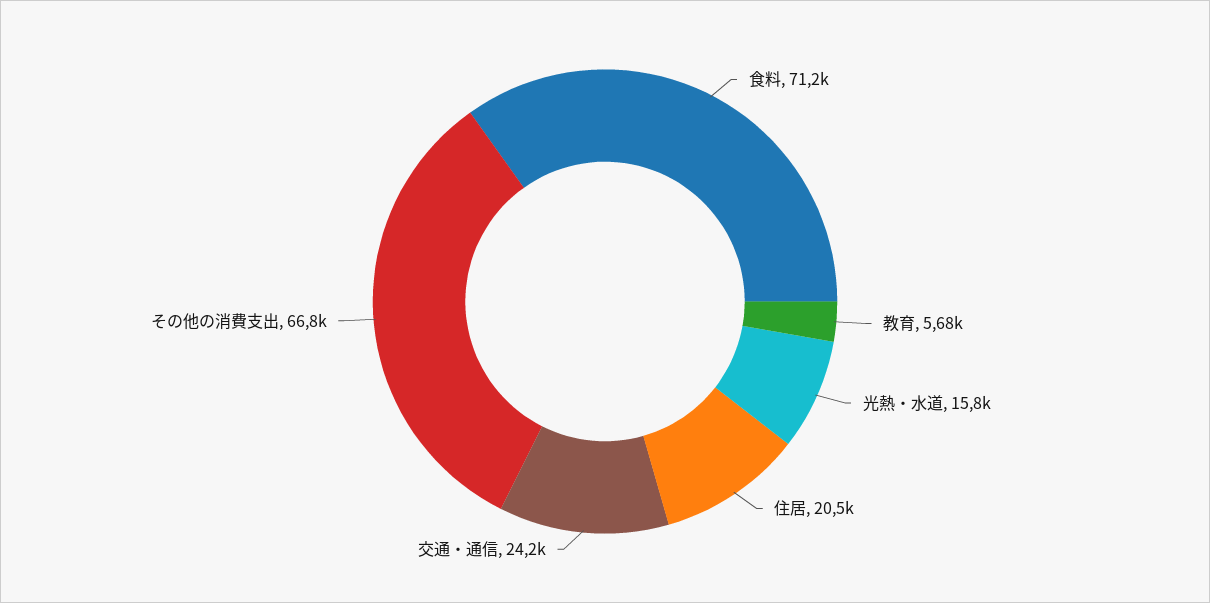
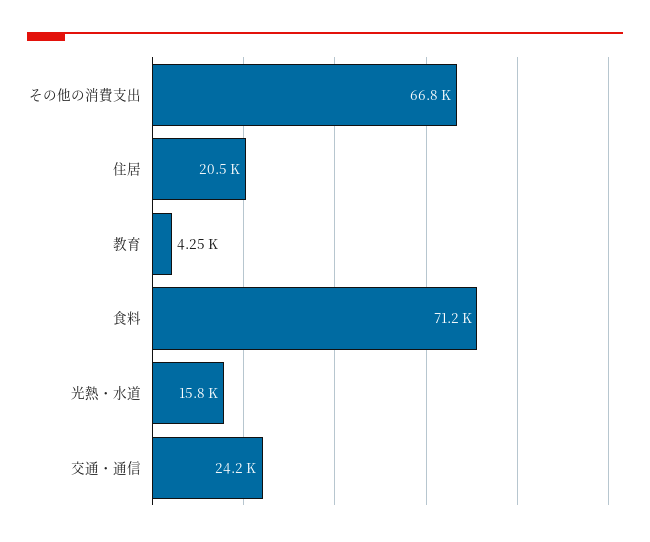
  {
    "食料": 71200,
-   "教育": 5680,
+   "教育": 4250,
    "光熱・水道": 15800,
    "住居": 20500,
    "交通・通信": 24200,
    "その他の消費支出": 66800
  }

